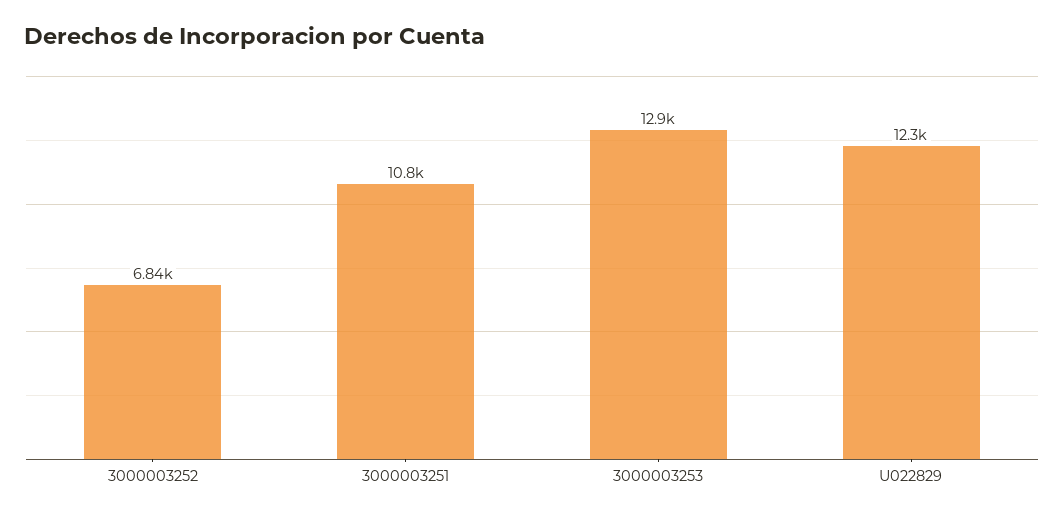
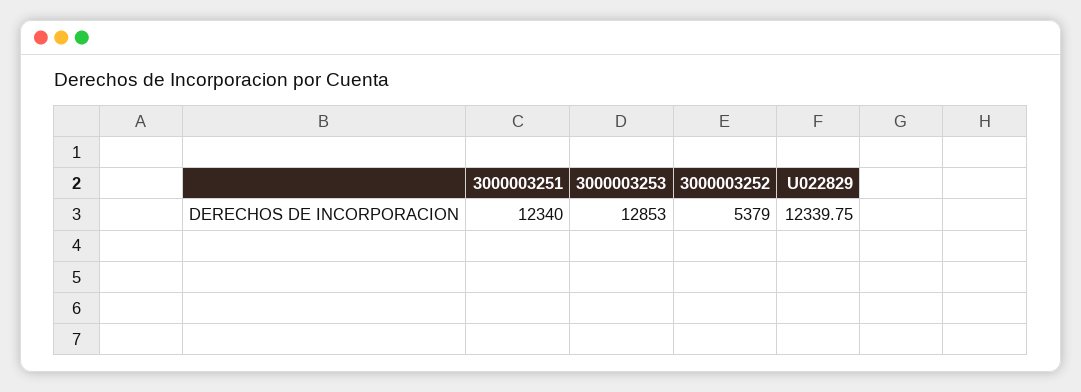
  {
-   "3000003252": 6840,
+   "3000003252": 5379,
-   "3000003251": 10800,
+   "3000003251": 12340,
    "3000003253": 12853,
    "U022829": 12339.75
  }

